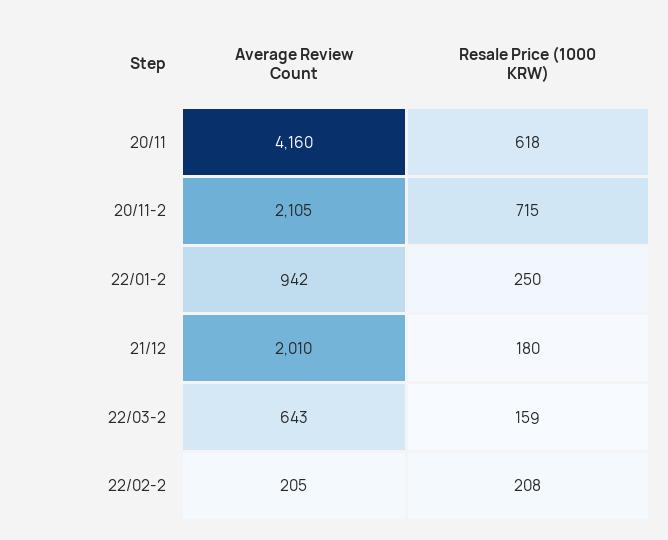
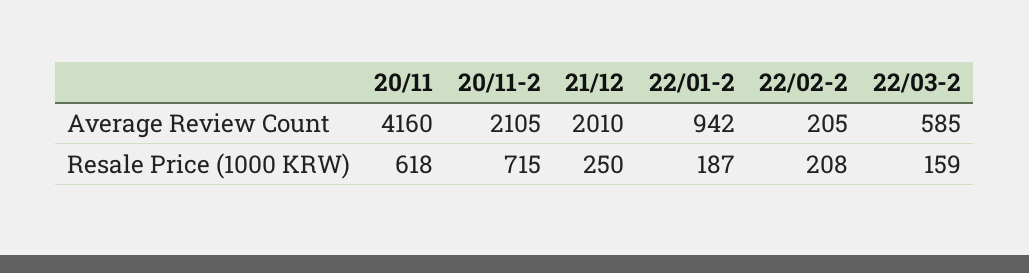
  {
    "Average Review Count": {
      "20/11": 4160,
      "20/11-2": 2105,
      "22/01-2": 942,
      "21/12": 2010,
-     "22/03-2": 643,
+     "22/03-2": 585,
      "22/02-2": 205
    },
    "Resale Price (1000 KRW)": {
      "20/11": 618,
      "20/11-2": 715,
-     "22/01-2": 250,
+     "22/01-2": 187,
-     "21/12": 180,
+     "21/12": 250,
      "22/03-2": 159,
      "22/02-2": 208
    }
  }

